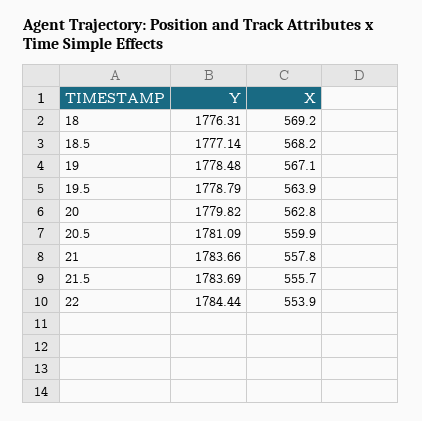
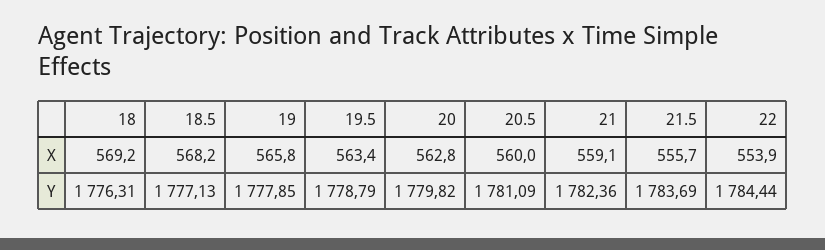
  {
    "Y": {
      "18": 1776.31,
-     "18.5": 1777.14,
+     "18.5": 1777.13,
-     "19": 1778.48,
+     "19": 1777.85,
      "19.5": 1778.79,
      "20": 1779.82,
      "20.5": 1781.09,
-     "21": 1783.66,
+     "21": 1782.36,
      "21.5": 1783.69,
      "22": 1784.44
    },
    "X": {
      "18": 569.2,
      "18.5": 568.2,
-     "19": 567.1,
+     "19": 565.8,
-     "19.5": 563.9,
+     "19.5": 563.4,
      "20": 562.8,
-     "20.5": 559.9,
+     "20.5": 560,
-     "21": 557.8,
+     "21": 559.1,
      "21.5": 555.7,
      "22": 553.9
    }
  }

